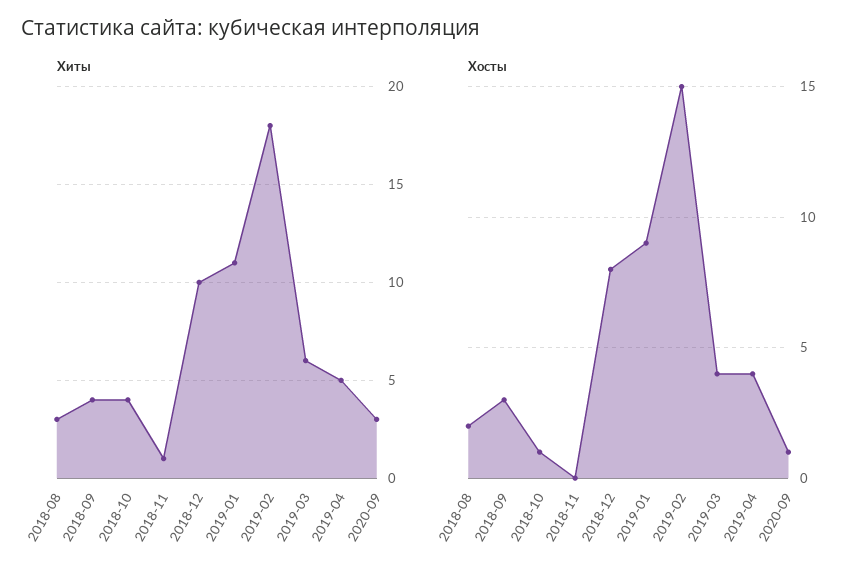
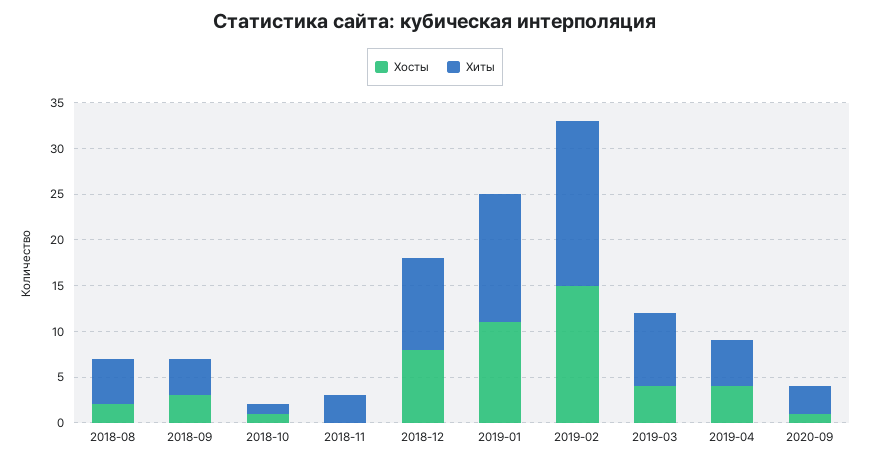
  {
    "Хиты": {
-     "2018-08": 3,
+     "2018-08": 5,
      "2018-09": 4,
-     "2018-10": 4,
+     "2018-10": 1,
-     "2018-11": 1,
+     "2018-11": 3,
      "2018-12": 10,
-     "2019-01": 11,
+     "2019-01": 14,
      "2019-02": 18,
-     "2019-03": 6,
+     "2019-03": 8,
      "2019-04": 5,
      "2020-09": 3
    },
    "Хосты": {
      "2018-08": 2,
      "2018-09": 3,
      "2018-10": 1,
      "2018-11": 0,
      "2018-12": 8,
-     "2019-01": 9,
+     "2019-01": 11,
      "2019-02": 15,
      "2019-03": 4,
      "2019-04": 4,
      "2020-09": 1
    }
  }

